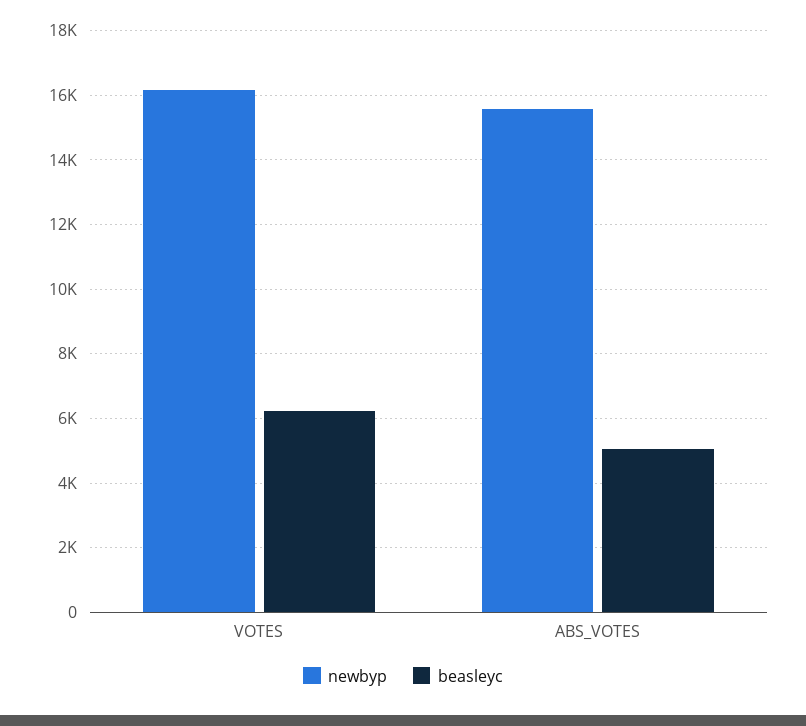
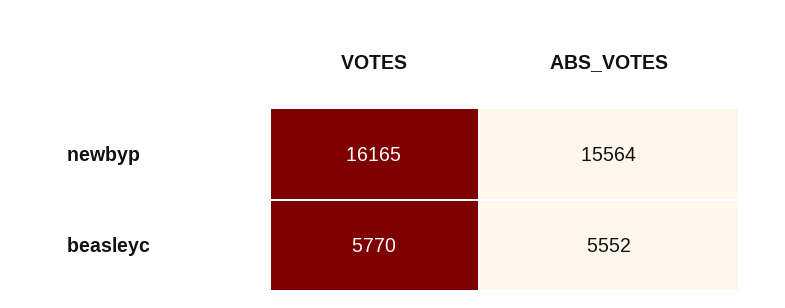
  {
    "newbyp": {
      "VOTES": 16165,
      "ABS_VOTES": 15564
    },
    "beasleyc": {
-     "VOTES": 6200,
+     "VOTES": 5770,
-     "ABS_VOTES": 5000
+     "ABS_VOTES": 5552
    }
  }

